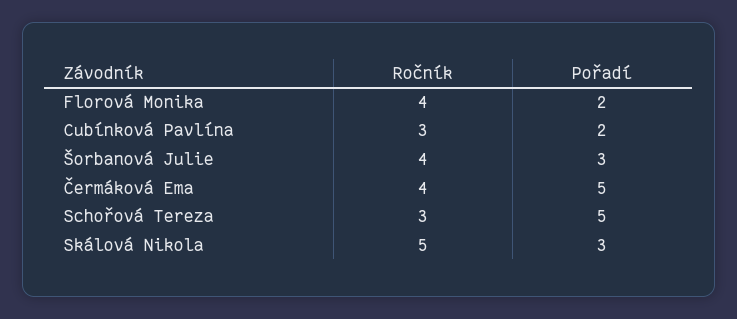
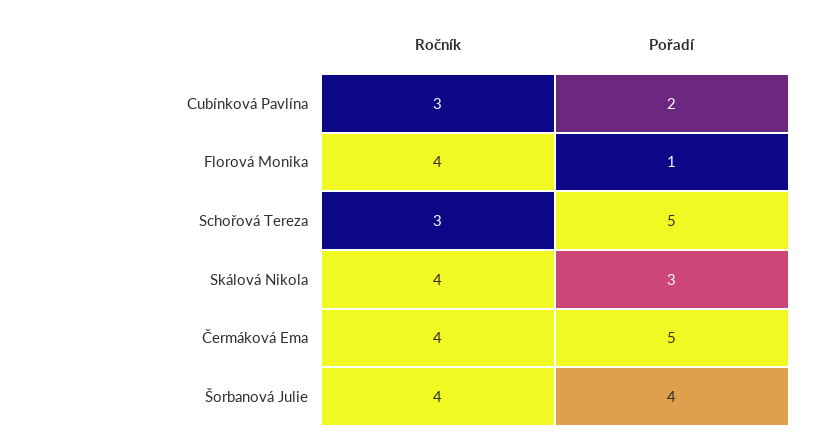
  {
    "Ročník": {
      "Florová Monika": 4,
      "Cubínková Pavlína": 3,
      "Šorbanová Julie": 4,
      "Čermáková Ema": 4,
      "Schořová Tereza": 3,
-     "Skálová Nikola": 5
+     "Skálová Nikola": 4
    },
    "Pořadí": {
-     "Florová Monika": 2,
+     "Florová Monika": 1,
      "Cubínková Pavlína": 2,
-     "Šorbanová Julie": 3,
+     "Šorbanová Julie": 4,
      "Čermáková Ema": 5,
      "Schořová Tereza": 5,
      "Skálová Nikola": 3
    }
  }

